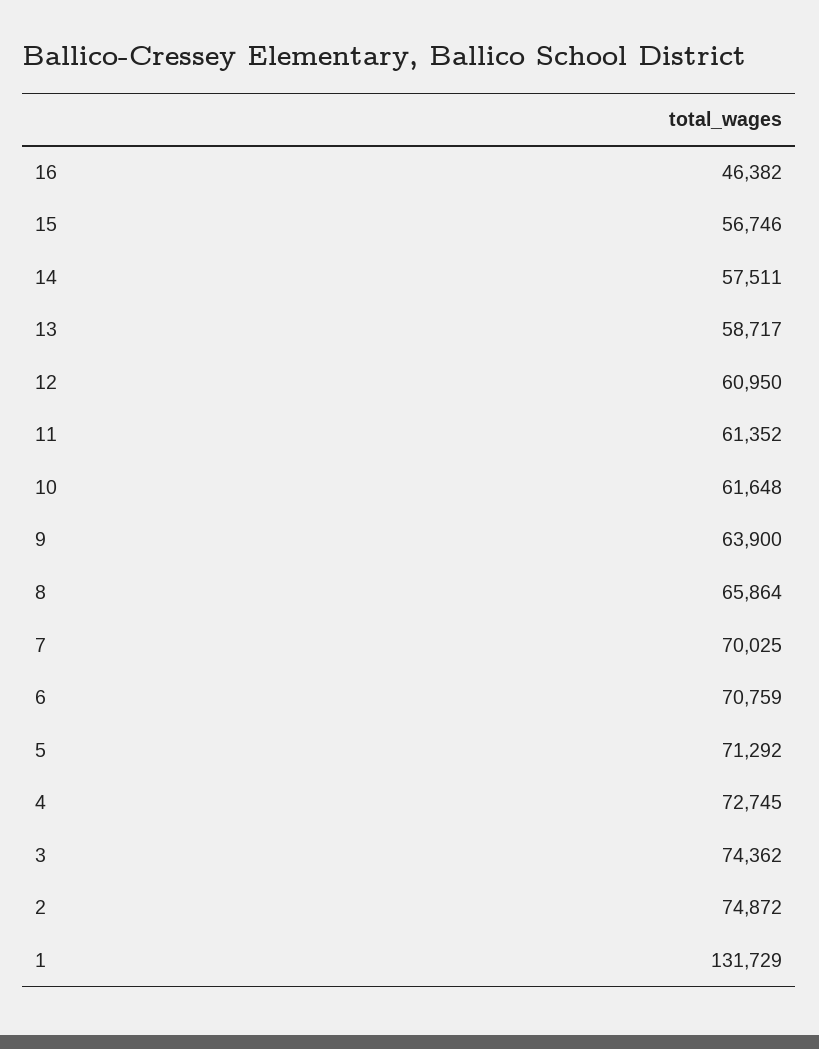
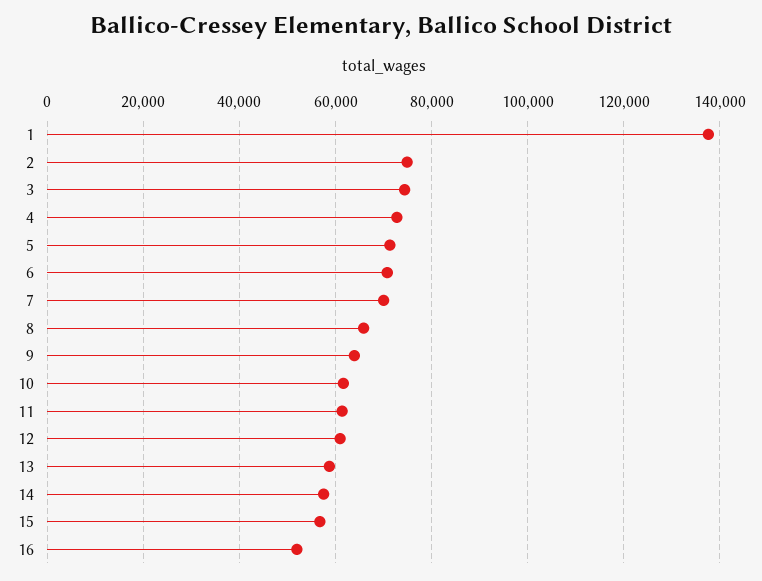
  {
-   "16": 46382,
+   "16": 52000,
    "15": 56746,
    "14": 57511,
    "13": 58717,
    "12": 60950,
    "11": 61352,
    "10": 61648,
    "9": 63900,
    "8": 65864,
    "7": 70025,
    "6": 70759,
    "5": 71292,
    "4": 72745,
    "3": 74362,
    "2": 74872,
-   "1": 131729
+   "1": 138000
  }

